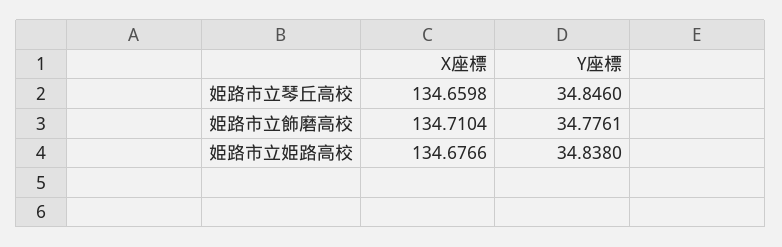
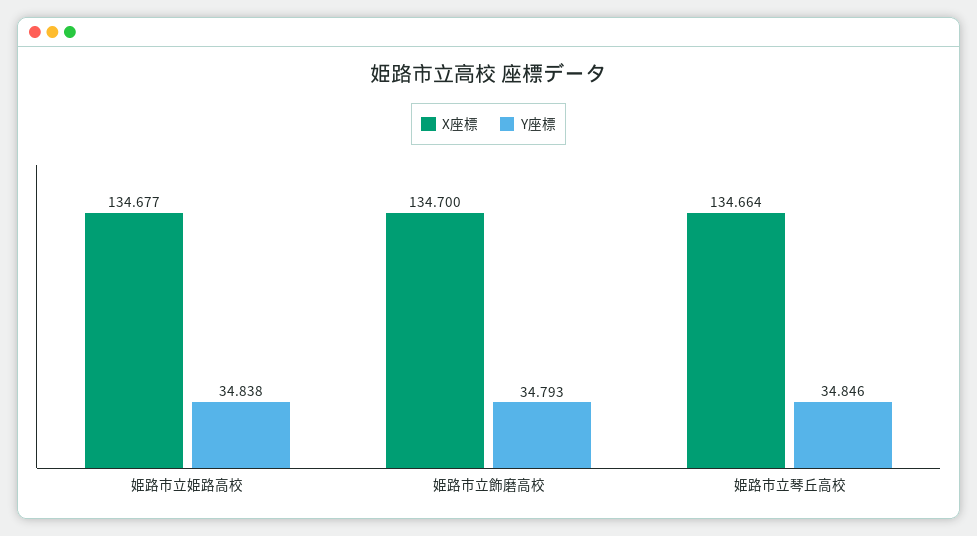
  {
    "X座標": {
-     "姫路市立琴丘高校": 134.6598,
+     "姫路市立琴丘高校": 134.664,
-     "姫路市立飾磨高校": 134.7104,
+     "姫路市立飾磨高校": 134.7,
      "姫路市立姫路高校": 134.6766
    },
    "Y座標": {
      "姫路市立琴丘高校": 34.846,
-     "姫路市立飾磨高校": 34.7761,
+     "姫路市立飾磨高校": 34.793,
      "姫路市立姫路高校": 34.838
    }
  }

